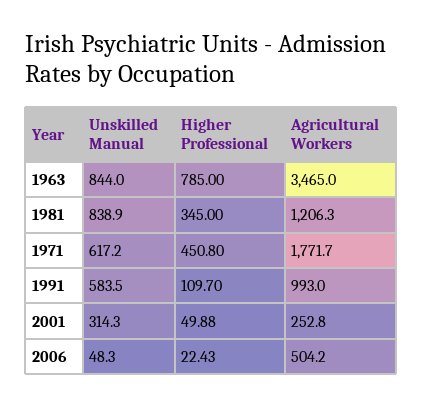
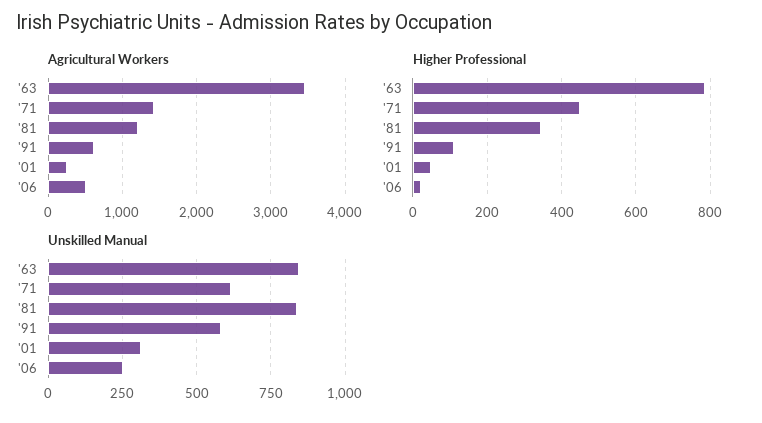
  {
    "Unskilled Manual": {
      "1963": 844,
      "1981": 838.9,
      "1971": 617.2,
      "1991": 583.5,
      "2001": 314.3,
-     "2006": 48.3
+     "2006": 250
    },
    "Higher Professional": {
      "1963": 785,
      "1981": 345,
      "1971": 450.8,
      "1991": 109.7,
      "2001": 49.88,
      "2006": 22.43
    },
    "Agricultural Workers": {
      "1963": 3465,
      "1981": 1206.3,
-     "1971": 1771.7,
+     "1971": 1400,
-     "1991": 993,
+     "1991": 600,
      "2001": 252.8,
      "2006": 504.2
    }
  }

